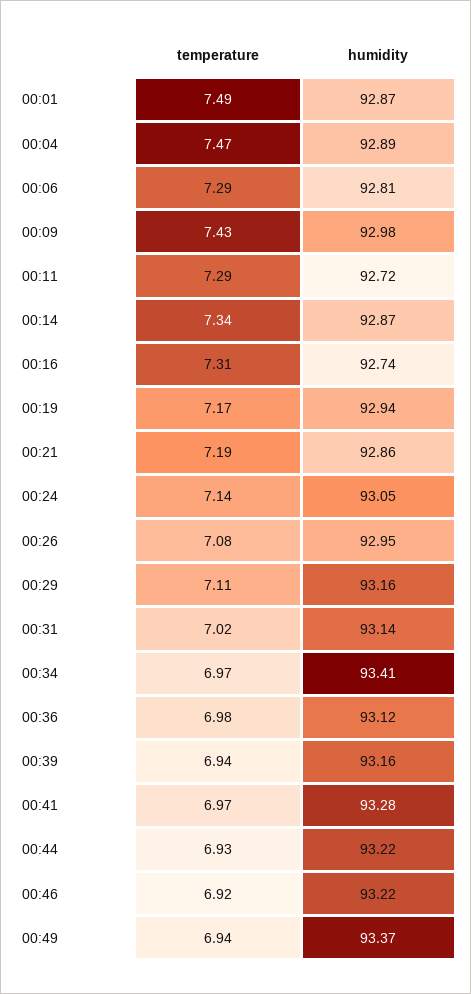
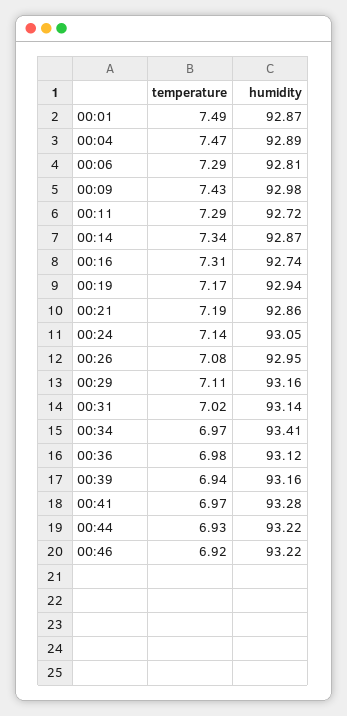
  {
    "temperature": {
      "00:01": 7.49,
      "00:04": 7.47,
      "00:06": 7.29,
      "00:09": 7.43,
      "00:11": 7.29,
      "00:14": 7.34,
      "00:16": 7.31,
      "00:19": 7.17,
      "00:21": 7.19,
      "00:24": 7.14,
      "00:26": 7.08,
      "00:29": 7.11,
      "00:31": 7.02,
      "00:34": 6.97,
      "00:36": 6.98,
      "00:39": 6.94,
      "00:41": 6.97,
      "00:44": 6.93,
-     "00:46": 6.92,
+     "00:46": 6.92
-     "00:49": 6.94
    },
    "humidity": {
      "00:01": 92.87,
      "00:04": 92.89,
      "00:06": 92.81,
      "00:09": 92.98,
      "00:11": 92.72,
      "00:14": 92.87,
      "00:16": 92.74,
      "00:19": 92.94,
      "00:21": 92.86,
      "00:24": 93.05,
      "00:26": 92.95,
      "00:29": 93.16,
      "00:31": 93.14,
      "00:34": 93.41,
      "00:36": 93.12,
      "00:39": 93.16,
      "00:41": 93.28,
      "00:44": 93.22,
-     "00:46": 93.22,
+     "00:46": 93.22
-     "00:49": 93.37
    }
  }

